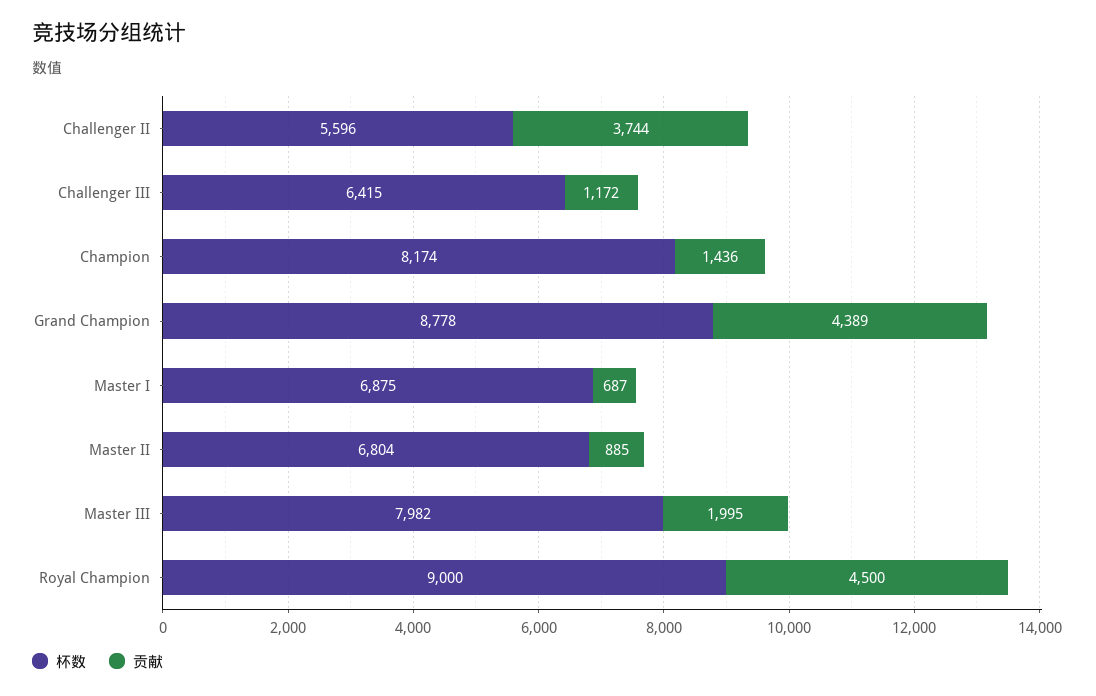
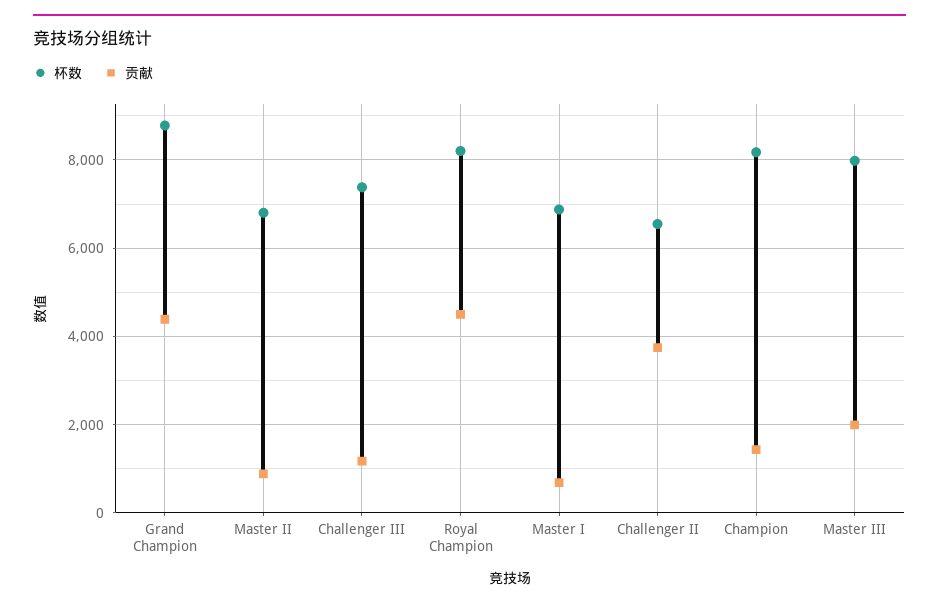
  {
    "杯数": {
-     "Challenger II": 5596,
+     "Challenger II": 6600,
-     "Challenger III": 6415,
+     "Challenger III": 7400,
      "Champion": 8174,
      "Grand Champion": 8778,
      "Master I": 6875,
      "Master II": 6804,
      "Master III": 7982,
-     "Royal Champion": 9000
+     "Royal Champion": 8200
    },
    "贡献": {
      "Challenger II": 3744,
      "Challenger III": 1172,
      "Champion": 1436,
      "Grand Champion": 4389,
      "Master I": 687,
      "Master II": 885,
      "Master III": 1995,
      "Royal Champion": 4500
    }
  }

